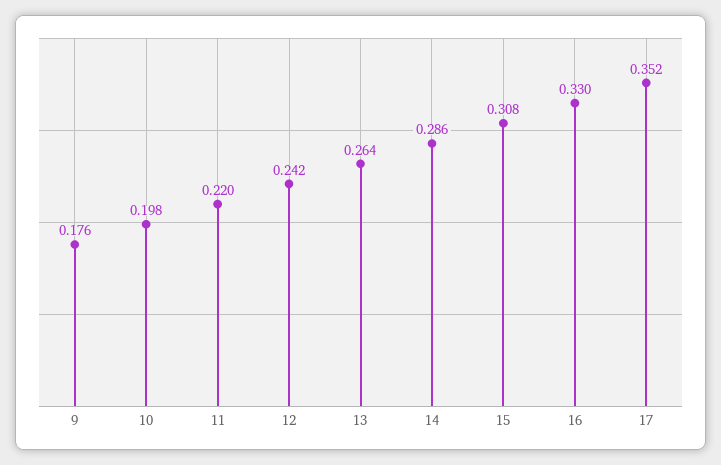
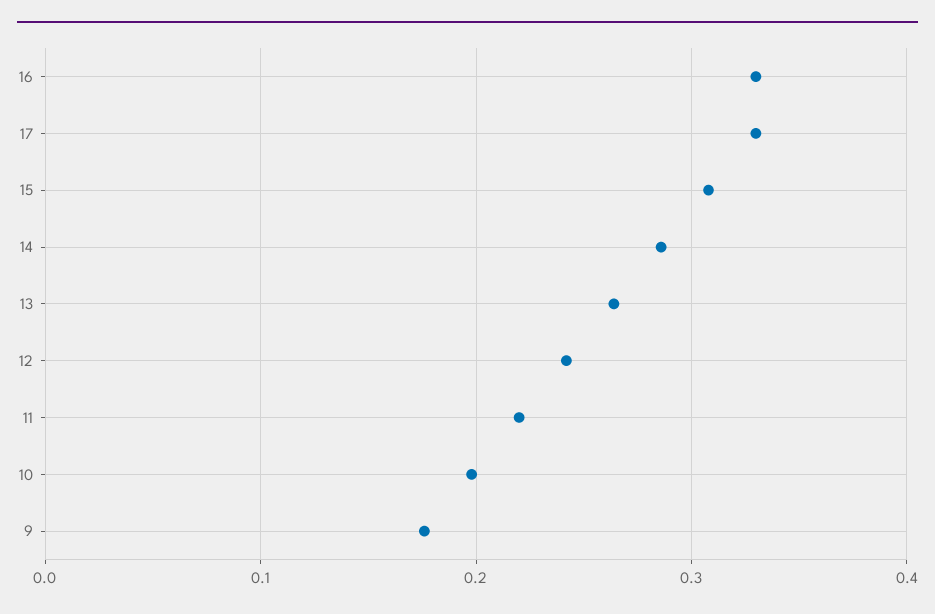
  {
    "9": 0.176,
    "10": 0.198,
    "11": 0.22,
    "12": 0.242,
    "13": 0.264,
    "14": 0.286,
    "15": 0.308,
    "16": 0.33,
-   "17": 0.352
+   "17": 0.33
  }

